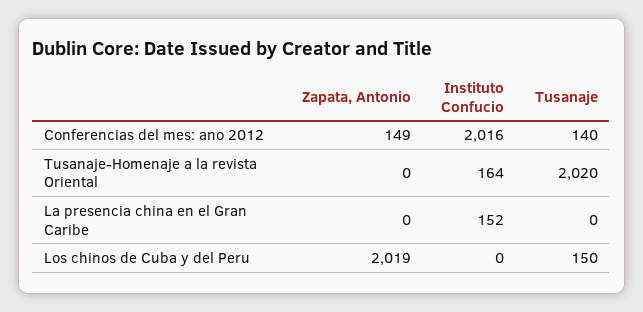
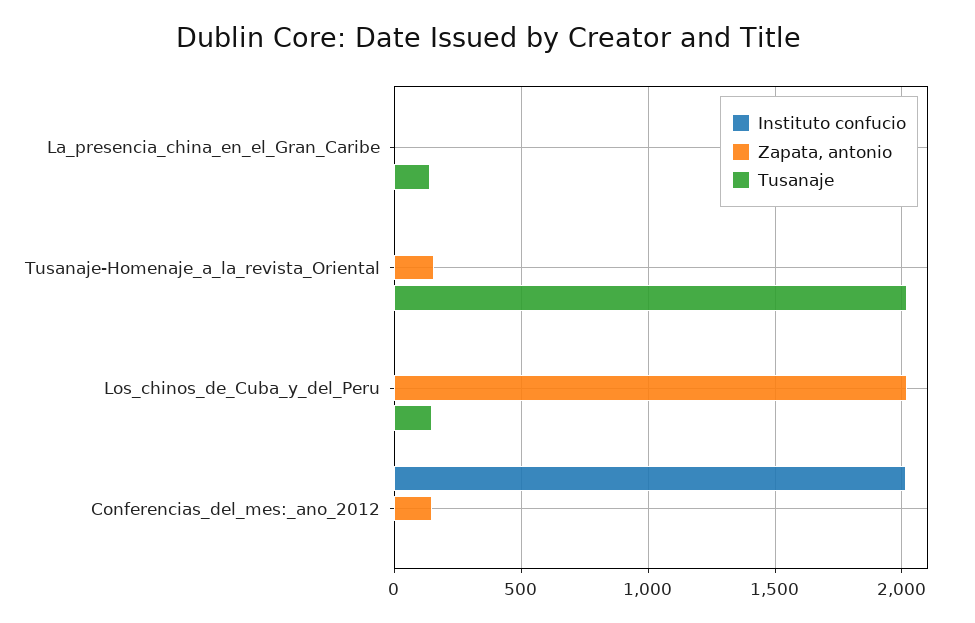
  {
    "Zapata, Antonio": {
      "Conferencias del mes: ano 2012": 149,
-     "Tusanaje-Homenaje a la revista Oriental": 0,
+     "Tusanaje-Homenaje a la revista Oriental": 150,
      "La presencia china en el Gran Caribe": 0,
      "Los chinos de Cuba y del Peru": 2019
    },
    "Instituto Confucio": {
      "Conferencias del mes: ano 2012": 2016,
-     "Tusanaje-Homenaje a la revista Oriental": 164,
+     "Tusanaje-Homenaje a la revista Oriental": 0,
-     "La presencia china en el Gran Caribe": 152,
+     "La presencia china en el Gran Caribe": 0,
      "Los chinos de Cuba y del Peru": 0
    },
    "Tusanaje": {
-     "Conferencias del mes: ano 2012": 140,
+     "Conferencias del mes: ano 2012": 0,
      "Tusanaje-Homenaje a la revista Oriental": 2020,
-     "La presencia china en el Gran Caribe": 0,
+     "La presencia china en el Gran Caribe": 150,
      "Los chinos de Cuba y del Peru": 150
    }
  }

